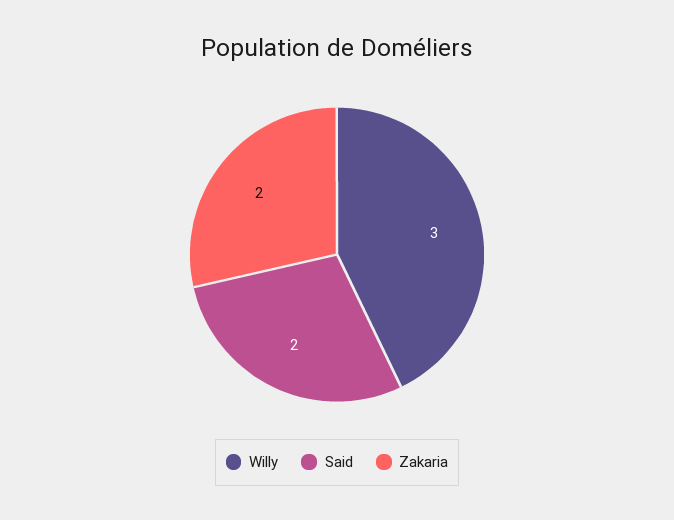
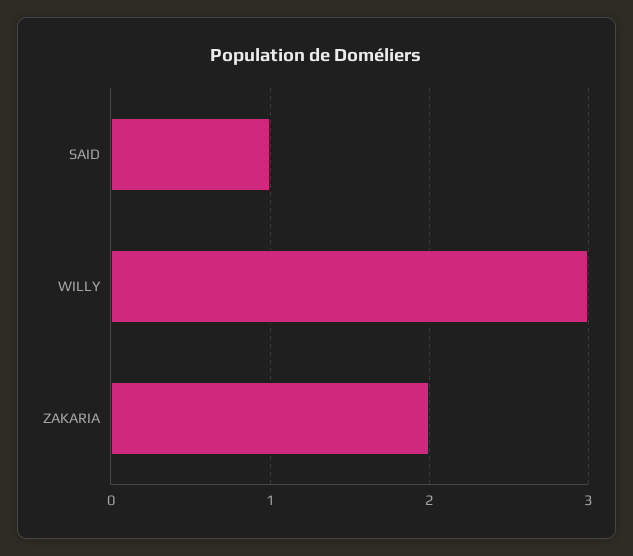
  {
    "Willy": 3,
-   "Said": 2,
+   "Said": 1,
    "Zakaria": 2
  }

